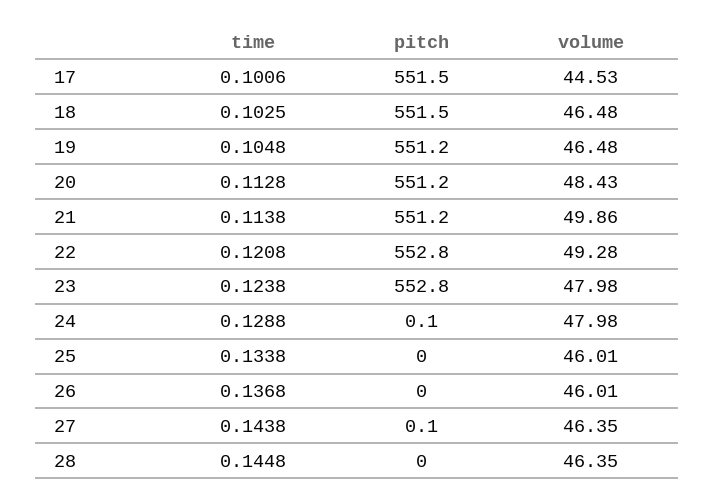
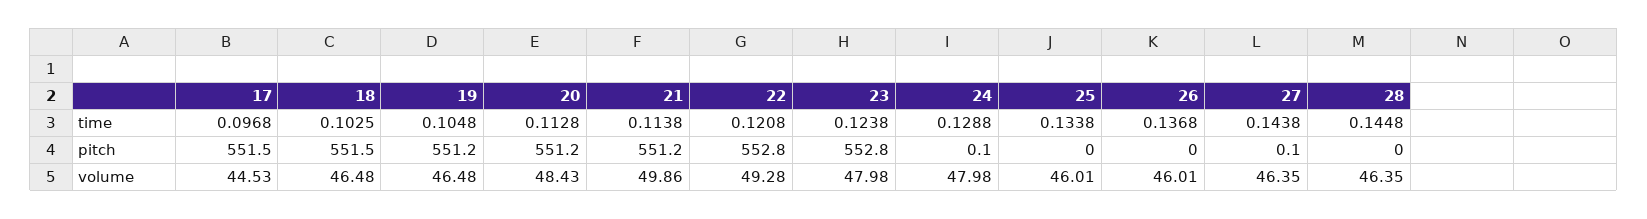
  {
    "time": {
-     "17": 0.1006,
+     "17": 0.0968,
      "18": 0.1025,
      "19": 0.1048,
      "20": 0.1128,
      "21": 0.1138,
      "22": 0.1208,
      "23": 0.1238,
      "24": 0.1288,
      "25": 0.1338,
      "26": 0.1368,
      "27": 0.1438,
      "28": 0.1448
    },
    "pitch": {
      "17": 551.5,
      "18": 551.5,
      "19": 551.2,
      "20": 551.2,
      "21": 551.2,
      "22": 552.8,
      "23": 552.8,
      "24": 0.1,
      "25": 0,
      "26": 0,
      "27": 0.1,
      "28": 0
    },
    "volume": {
      "17": 44.53,
      "18": 46.48,
      "19": 46.48,
      "20": 48.43,
      "21": 49.86,
      "22": 49.28,
      "23": 47.98,
      "24": 47.98,
      "25": 46.01,
      "26": 46.01,
      "27": 46.35,
      "28": 46.35
    }
  }

